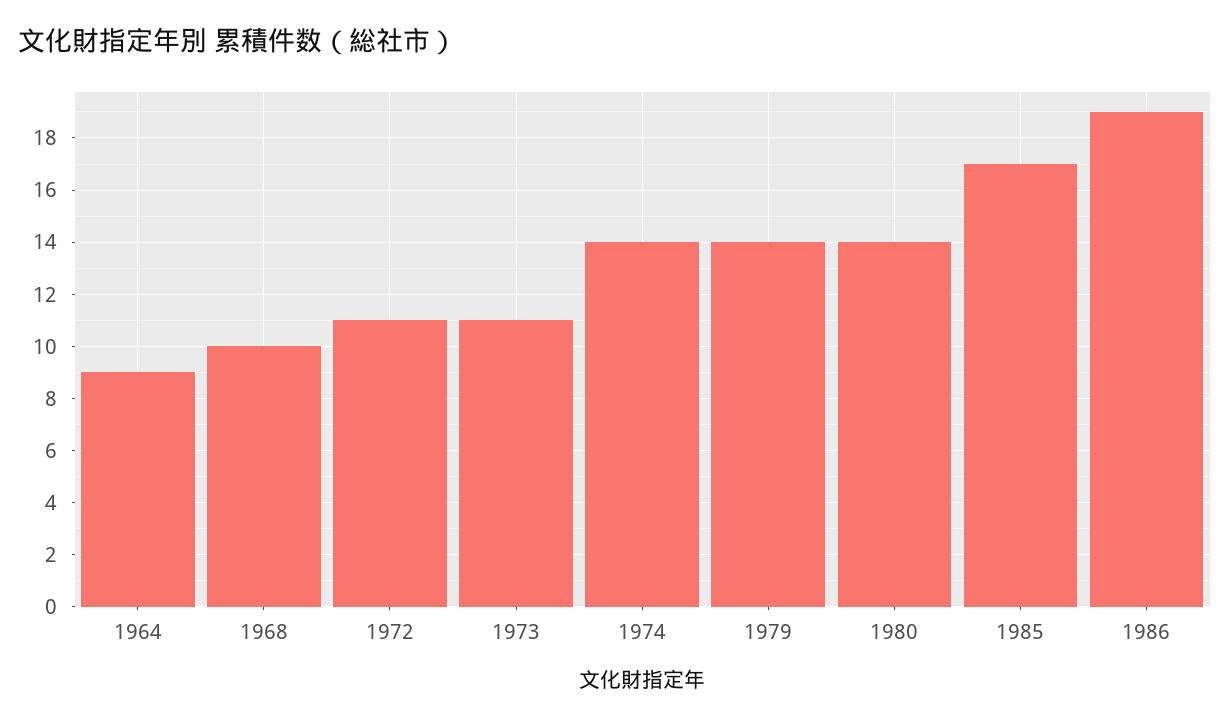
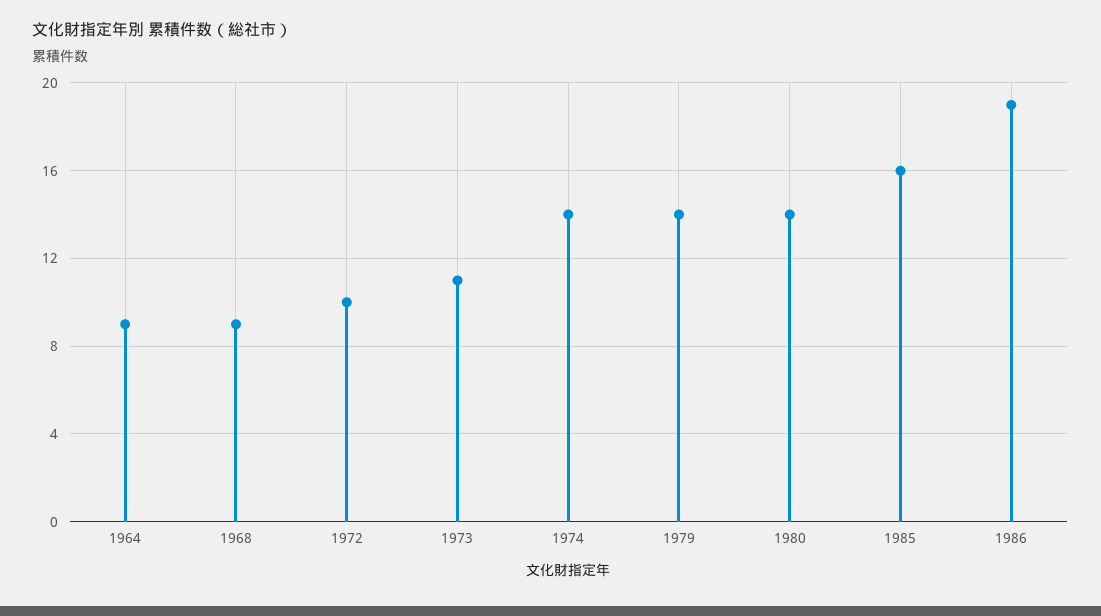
  {
    "1964": 9,
-   "1968": 10,
+   "1968": 9,
-   "1972": 11,
+   "1972": 10,
    "1973": 11,
    "1974": 14,
    "1979": 14,
    "1980": 14,
-   "1985": 17,
+   "1985": 16,
    "1986": 19
  }

